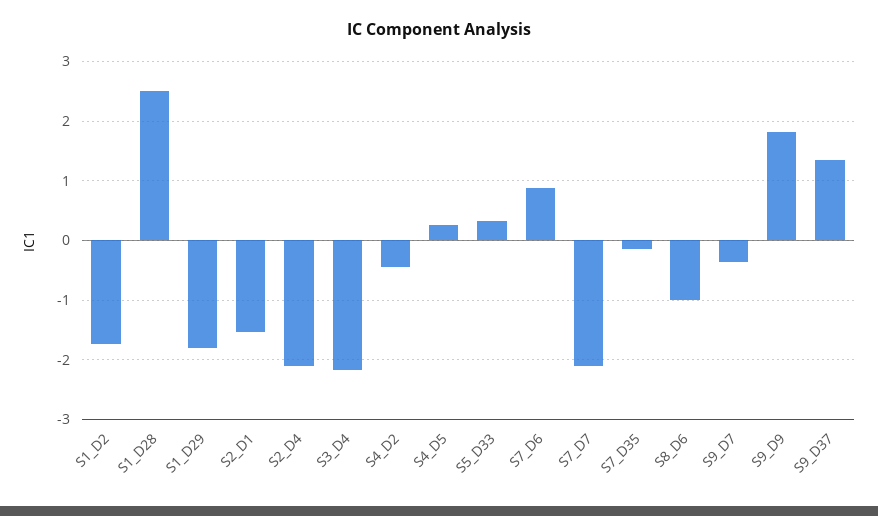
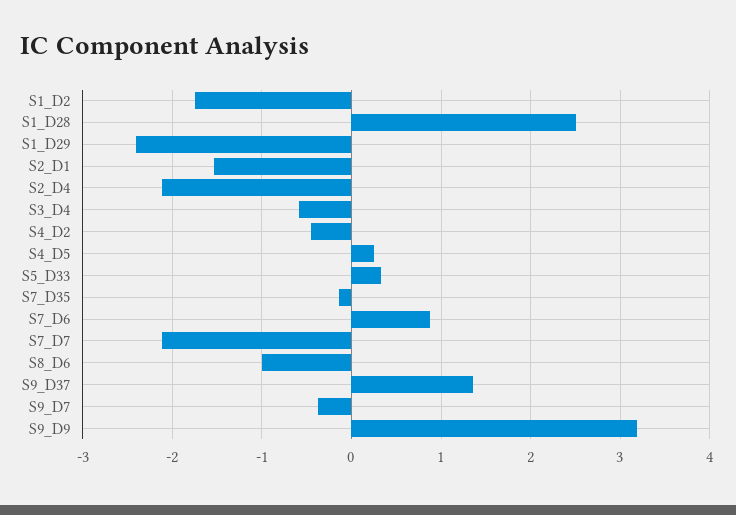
  {
    "S1_D2": -1.7,
    "S1_D28": 2.5,
-   "S1_D29": -1.8,
+   "S1_D29": -2.4,
    "S2_D1": -1.5,
    "S2_D4": -2.1,
-   "S3_D4": -2.2,
+   "S3_D4": -0.6,
    "S4_D2": -0.4,
    "S4_D5": 0.3,
    "S5_D33": 0.3,
    "S7_D6": 0.9,
    "S7_D7": -2.1,
    "S7_D35": -0.1,
    "S8_D6": -1,
    "S9_D7": -0.4,
-   "S9_D9": 1.8,
+   "S9_D9": 3.2,
    "S9_D37": 1.4
  }

